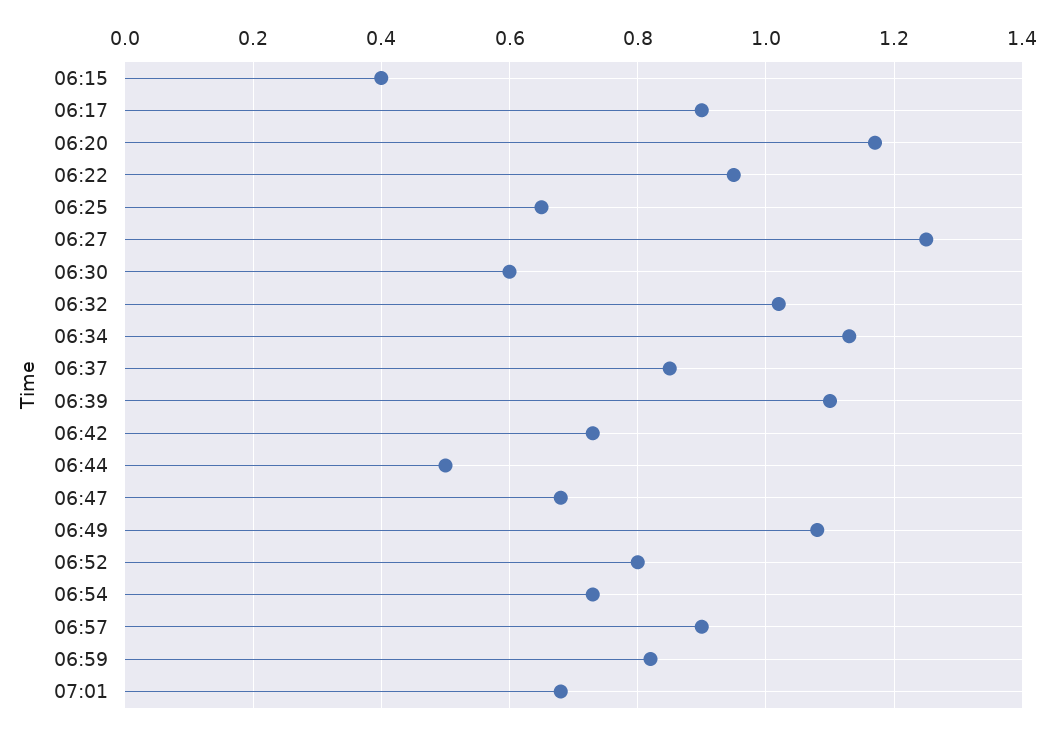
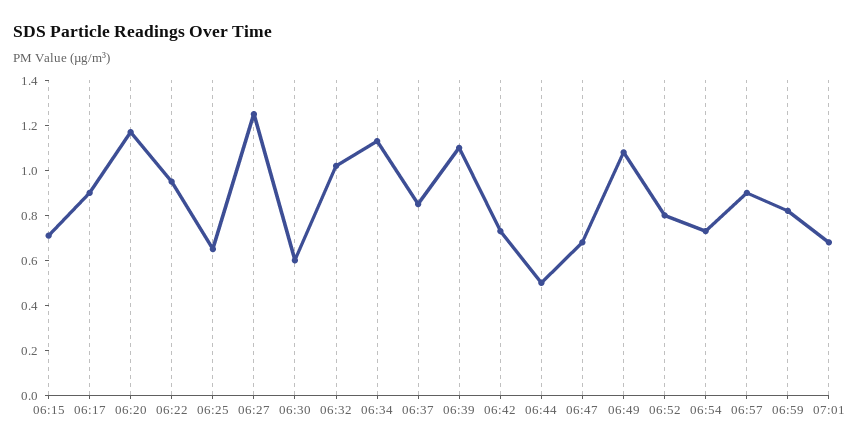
  {
-   "06:15": 0.4,
+   "06:15": 0.7,
    "06:17": 0.9,
    "06:20": 1.15,
    "06:22": 0.95,
    "06:25": 0.65,
    "06:27": 1.25,
    "06:30": 0.6,
    "06:32": 1,
    "06:34": 1.15,
    "06:37": 0.85,
    "06:39": 1.1,
    "06:42": 0.75,
    "06:44": 0.5,
    "06:47": 0.7,
    "06:49": 1.1,
    "06:52": 0.8,
    "06:54": 0.75,
    "06:57": 0.9,
    "06:59": 0.8,
    "07:01": 0.7
  }

